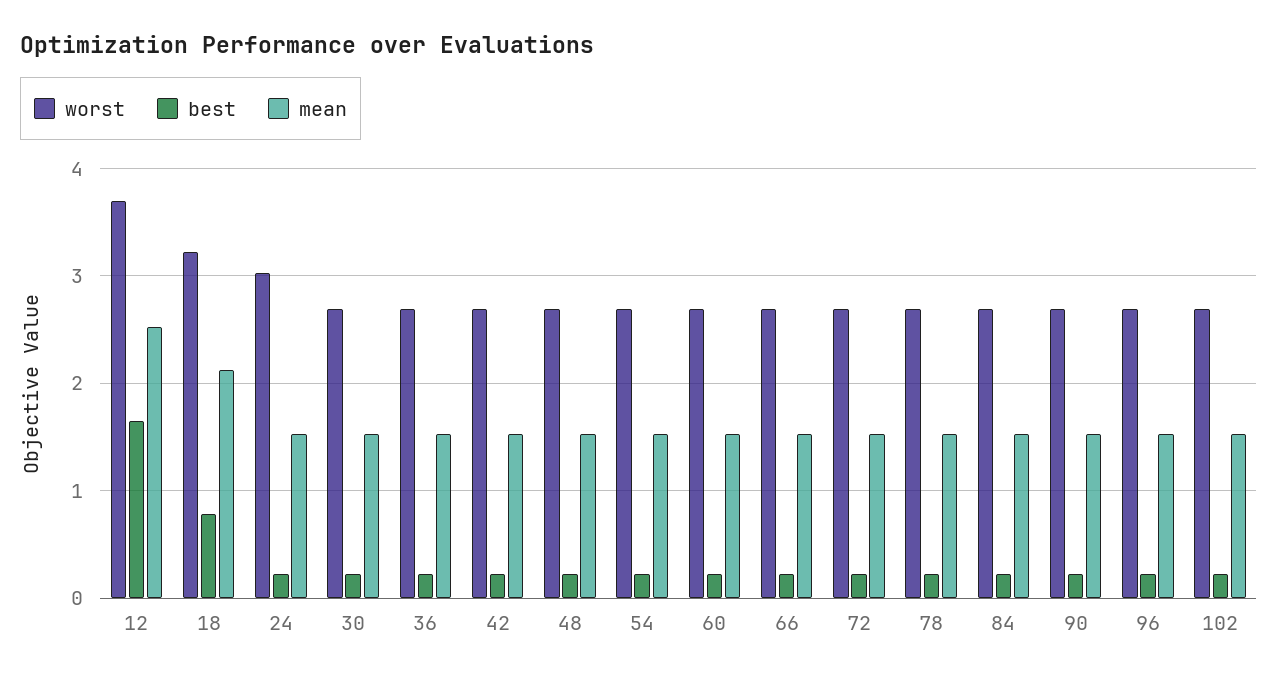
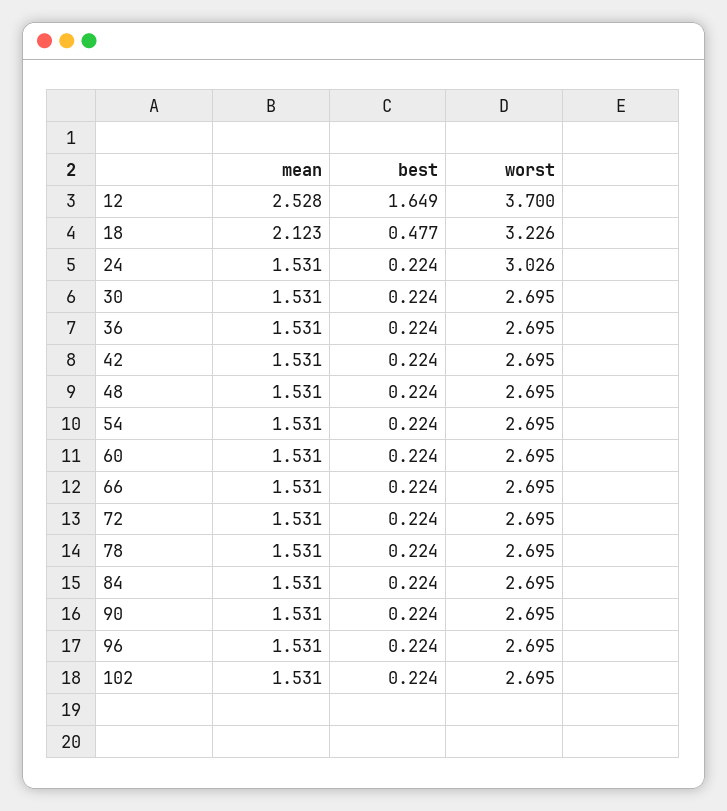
  {
    "worst": {
      "12": 3.7,
      "18": 3.226,
      "24": 3.026,
      "30": 2.695,
      "36": 2.695,
      "42": 2.695,
      "48": 2.695,
      "54": 2.695,
      "60": 2.695,
      "66": 2.695,
      "72": 2.695,
      "78": 2.695,
      "84": 2.695,
      "90": 2.695,
      "96": 2.695,
      "102": 2.695
    },
    "best": {
      "12": 1.649,
-     "18": 0.8,
+     "18": 0.477,
      "24": 0.224,
      "30": 0.224,
      "36": 0.224,
      "42": 0.224,
      "48": 0.224,
      "54": 0.224,
      "60": 0.224,
      "66": 0.224,
      "72": 0.224,
      "78": 0.224,
      "84": 0.224,
      "90": 0.224,
      "96": 0.224,
      "102": 0.224
    },
    "mean": {
      "12": 2.528,
      "18": 2.123,
      "24": 1.531,
      "30": 1.531,
      "36": 1.531,
      "42": 1.531,
      "48": 1.531,
      "54": 1.531,
      "60": 1.531,
      "66": 1.531,
      "72": 1.531,
      "78": 1.531,
      "84": 1.531,
      "90": 1.531,
      "96": 1.531,
      "102": 1.531
    }
  }

